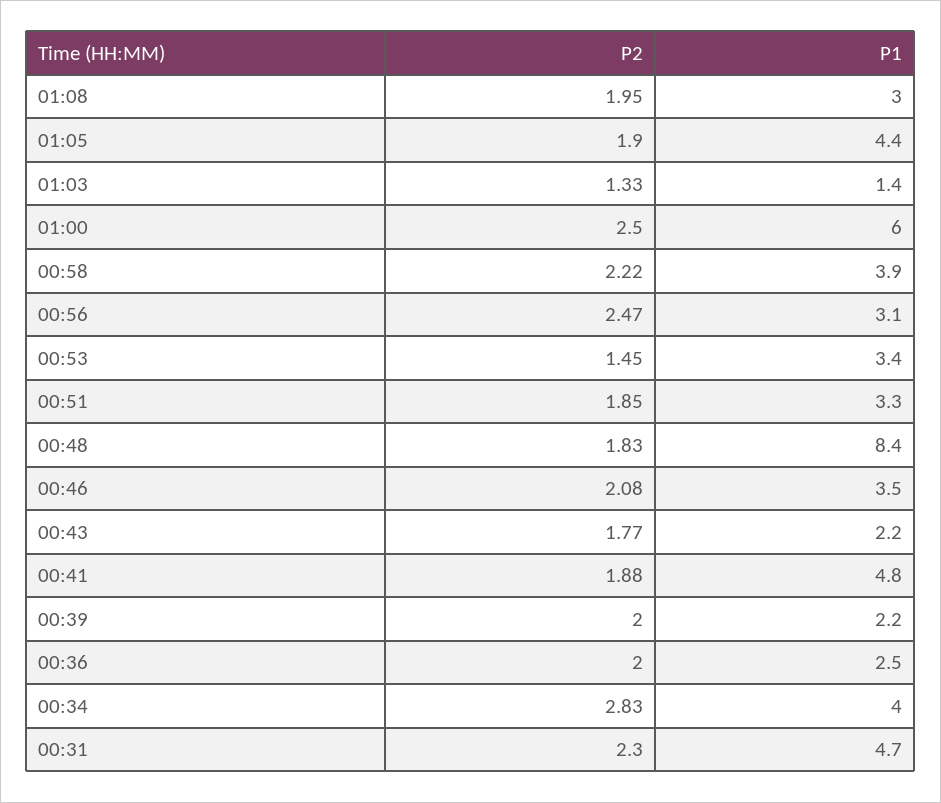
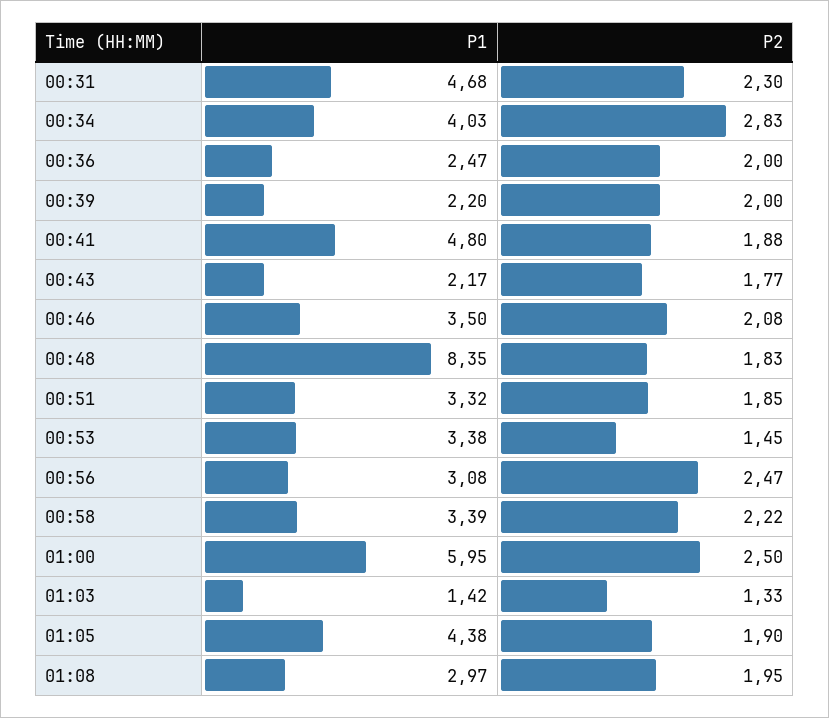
  {
    "P2": {
      "01:08": 1.95,
      "01:05": 1.9,
      "01:03": 1.33,
      "01:00": 2.5,
      "00:58": 2.22,
      "00:56": 2.47,
      "00:53": 1.45,
      "00:51": 1.85,
      "00:48": 1.83,
      "00:46": 2.08,
      "00:43": 1.77,
      "00:41": 1.88,
      "00:39": 2,
      "00:36": 2,
      "00:34": 2.83,
      "00:31": 2.3
    },
    "P1": {
      "01:08": 2.97,
      "01:05": 4.38,
      "01:03": 1.42,
      "01:00": 5.95,
-     "00:58": 3.9,
+     "00:58": 3.39,
      "00:56": 3.08,
      "00:53": 3.38,
      "00:51": 3.32,
      "00:48": 8.35,
      "00:46": 3.5,
      "00:43": 2.17,
      "00:41": 4.8,
      "00:39": 2.2,
      "00:36": 2.47,
      "00:34": 4.03,
      "00:31": 4.68
    }
  }

